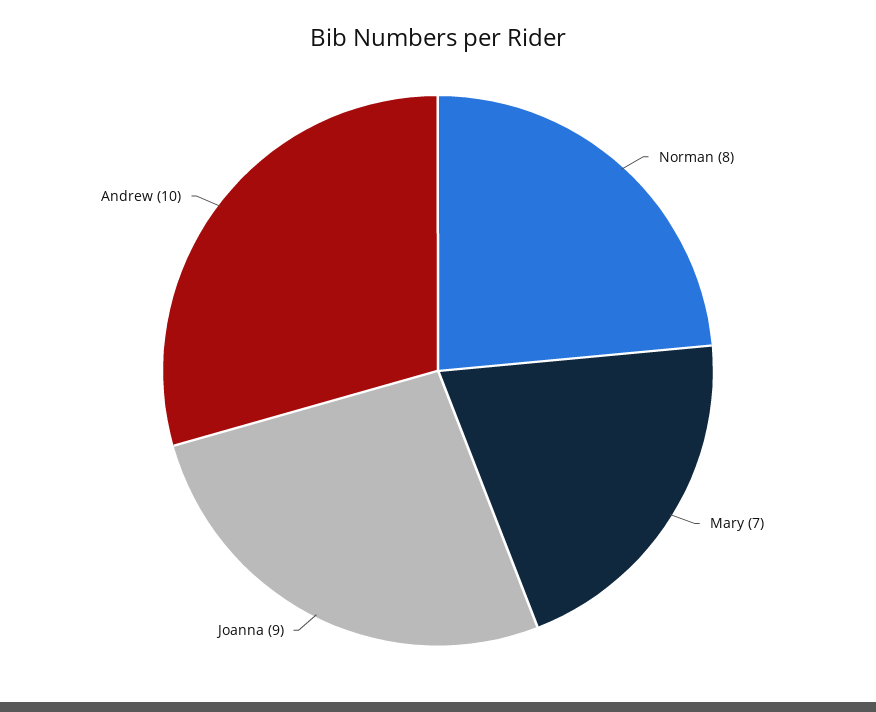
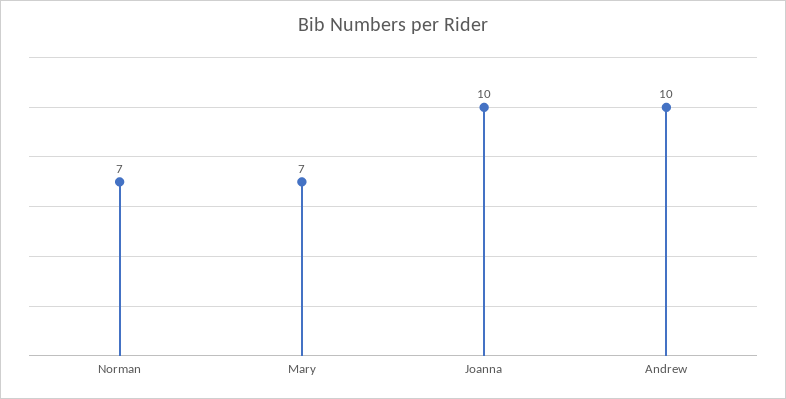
  {
-   "Norman": 8,
+   "Norman": 7,
    "Mary": 7,
-   "Joanna": 9,
+   "Joanna": 10,
    "Andrew": 10
  }

